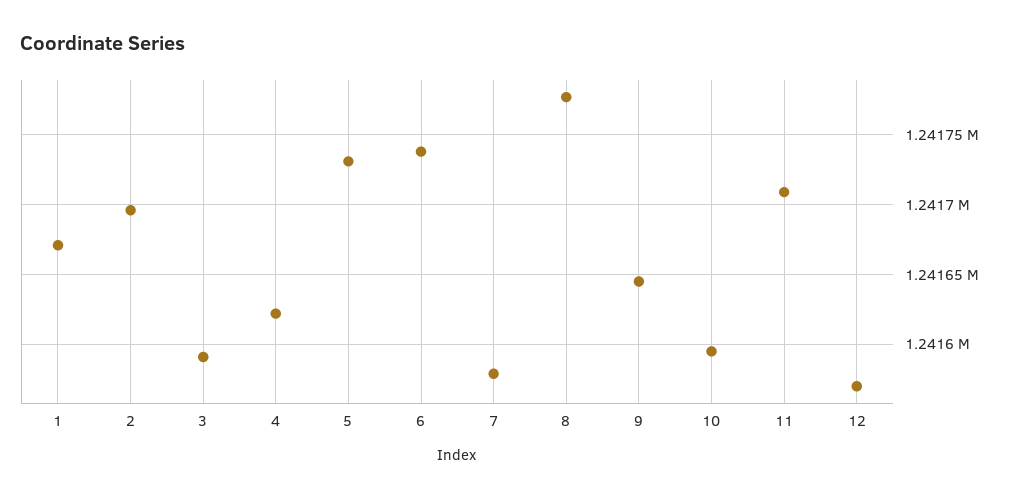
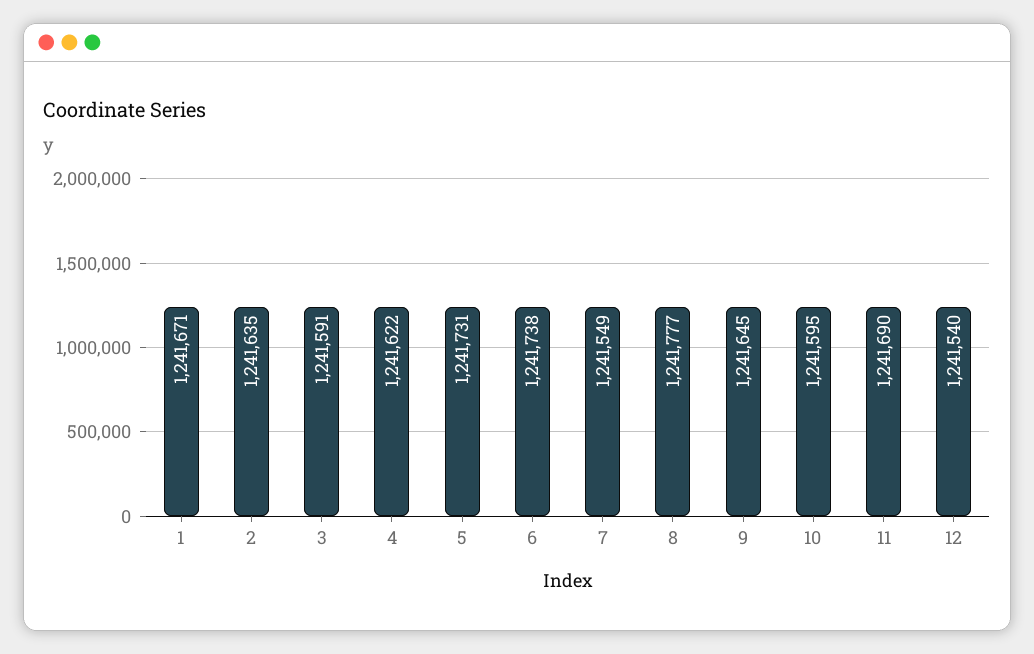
  {
    "1": 1241671,
-   "2": 1241695,
+   "2": 1241635,
    "3": 1241591,
    "4": 1241622,
    "5": 1241731,
    "6": 1241738,
-   "7": 1241580,
+   "7": 1241549,
    "8": 1241777,
    "9": 1241645,
    "10": 1241595,
-   "11": 1241710,
+   "11": 1241690,
-   "12": 1241570
+   "12": 1241540
  }

